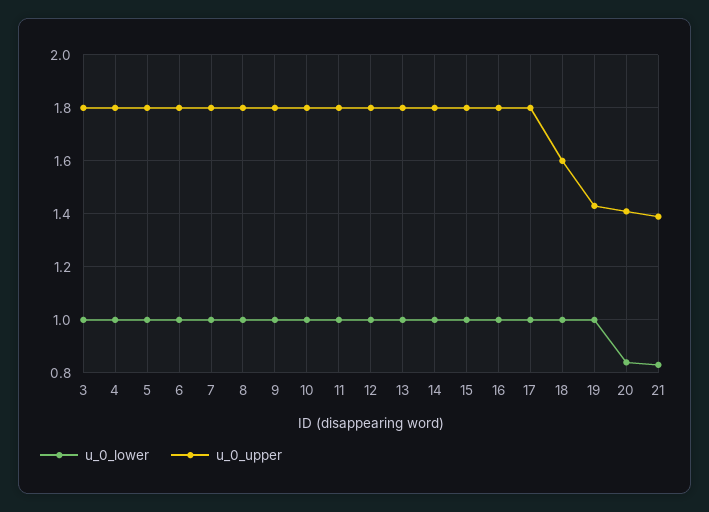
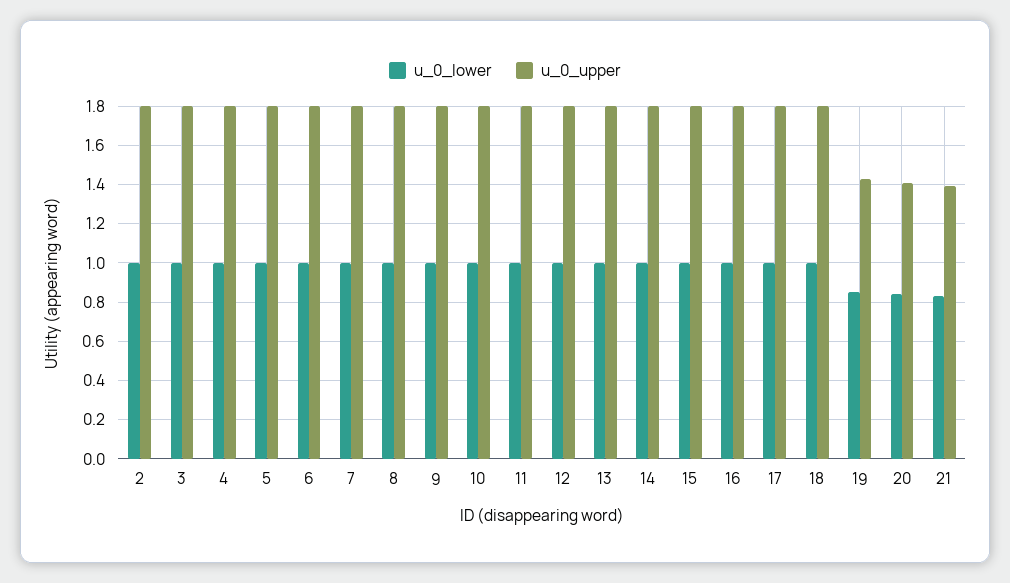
  {
    "u_0_lower": {
      "3": 1,
      "4": 1,
      "5": 1,
      "6": 1,
      "7": 1,
      "8": 1,
      "9": 1,
      "10": 1,
      "11": 1,
      "12": 1,
      "13": 1,
      "14": 1,
      "15": 1,
      "16": 1,
      "17": 1,
      "18": 1,
-     "19": 1,
+     "19": 0.85,
      "20": 0.85,
-     "21": 0.85
+     "21": 0.85,
+     "2": 1
    },
    "u_0_upper": {
      "3": 1.8,
      "4": 1.8,
      "5": 1.8,
      "6": 1.8,
      "7": 1.8,
      "8": 1.8,
      "9": 1.8,
      "10": 1.8,
      "11": 1.8,
      "12": 1.8,
      "13": 1.8,
      "14": 1.8,
      "15": 1.8,
      "16": 1.8,
      "17": 1.8,
-     "18": 1.6,
+     "18": 1.8,
      "19": 1.45,
      "20": 1.4,
-     "21": 1.4
+     "21": 1.4,
+     "2": 1.8
    }
  }

